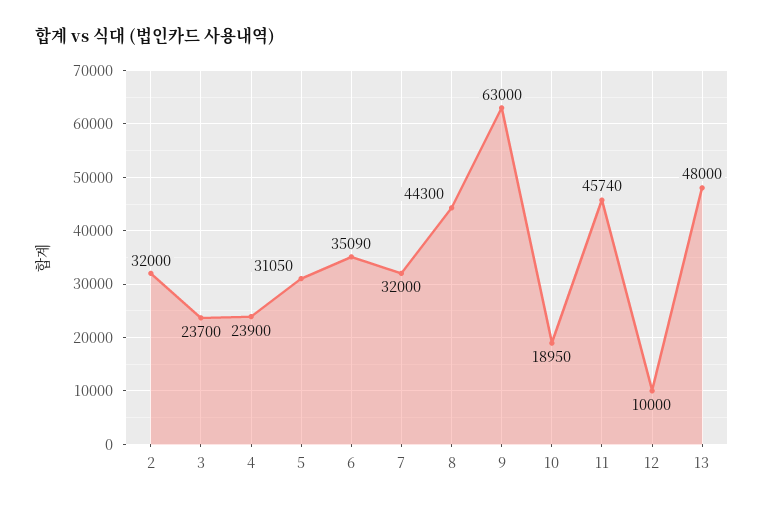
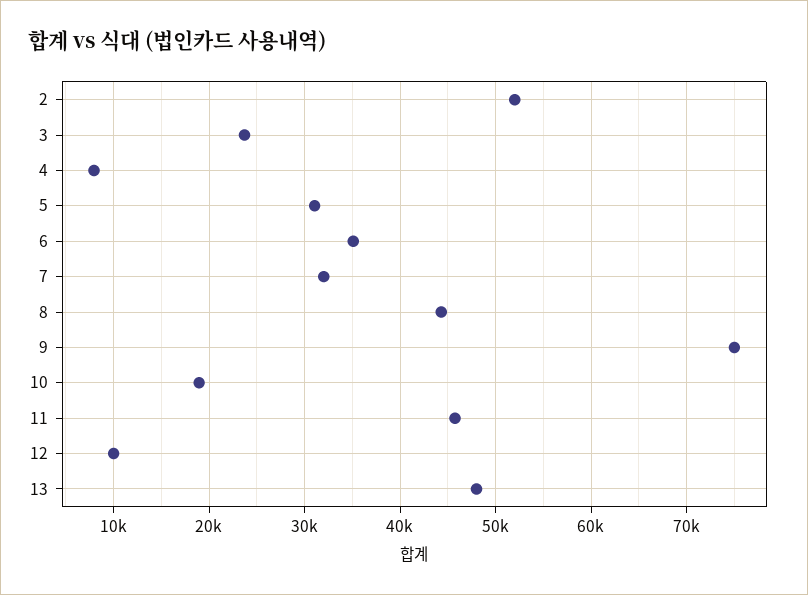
  {
-   "2": 32000,
+   "2": 52000,
    "3": 23700,
-   "4": 23900,
+   "4": 8000,
    "5": 31050,
    "6": 35090,
    "7": 32000,
    "8": 44300,
-   "9": 63000,
+   "9": 75000,
    "10": 18950,
    "11": 45740,
    "12": 10000,
    "13": 48000
  }

